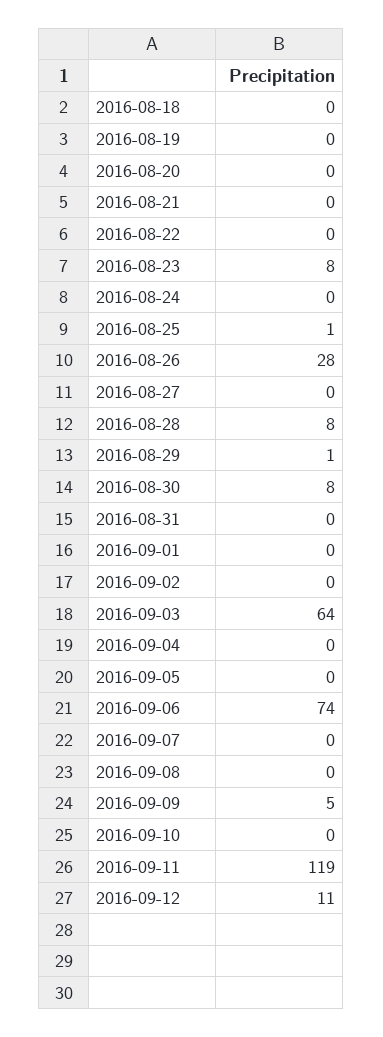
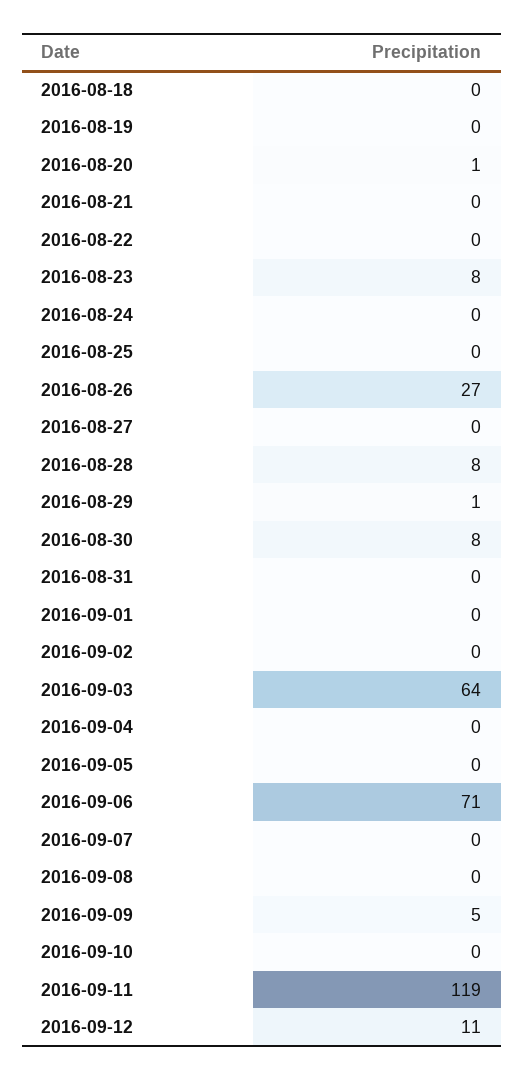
  {
    "2016-08-18": 0,
    "2016-08-19": 0,
-   "2016-08-20": 0,
+   "2016-08-20": 1,
    "2016-08-21": 0,
    "2016-08-22": 0,
    "2016-08-23": 8,
    "2016-08-24": 0,
-   "2016-08-25": 1,
+   "2016-08-25": 0,
-   "2016-08-26": 28,
+   "2016-08-26": 27,
    "2016-08-27": 0,
    "2016-08-28": 8,
    "2016-08-29": 1,
    "2016-08-30": 8,
    "2016-08-31": 0,
    "2016-09-01": 0,
    "2016-09-02": 0,
    "2016-09-03": 64,
    "2016-09-04": 0,
    "2016-09-05": 0,
-   "2016-09-06": 74,
+   "2016-09-06": 71,
    "2016-09-07": 0,
    "2016-09-08": 0,
    "2016-09-09": 5,
    "2016-09-10": 0,
    "2016-09-11": 119,
    "2016-09-12": 11
  }

